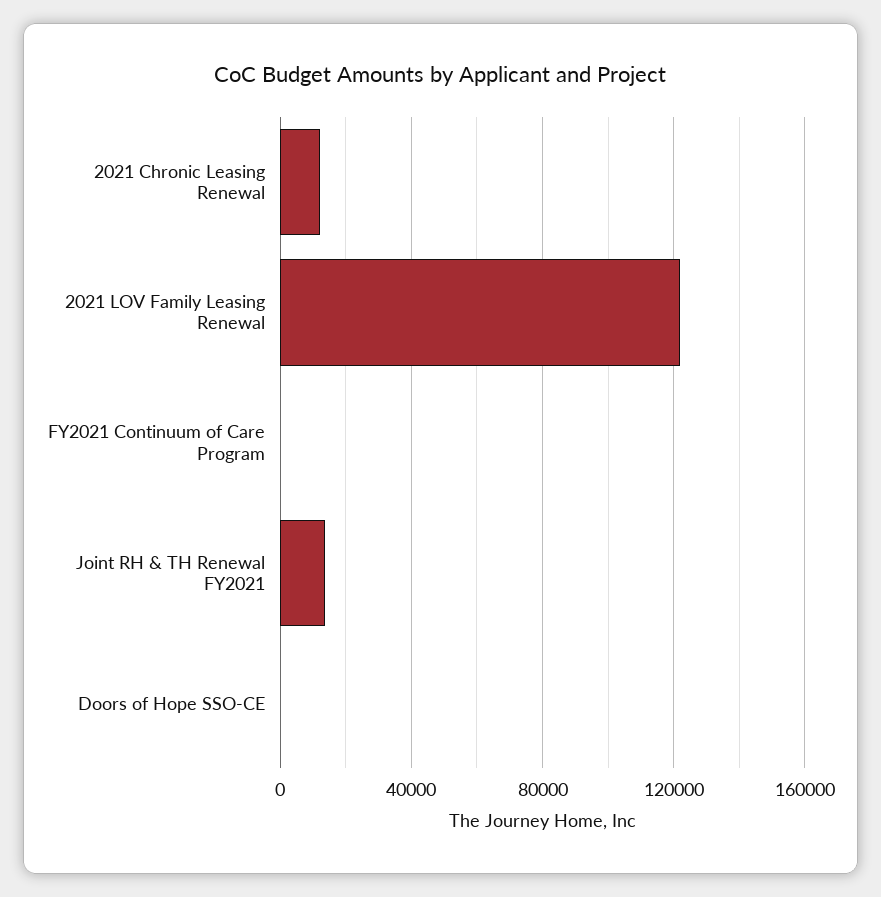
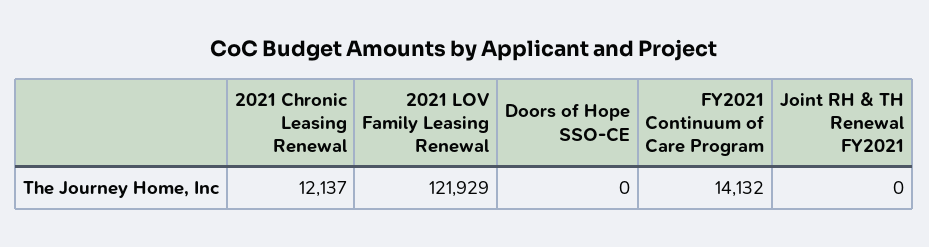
  {
    "2021 Chronic Leasing Renewal": 12137,
    "2021 LOV Family Leasing Renewal": 121929,
-   "FY2021 Continuum of Care Program": 0,
+   "FY2021 Continuum of Care Program": 14132,
-   "Joint RH & TH Renewal FY2021": 15000,
+   "Joint RH & TH Renewal FY2021": 0,
    "Doors of Hope SSO-CE": 0
  }

